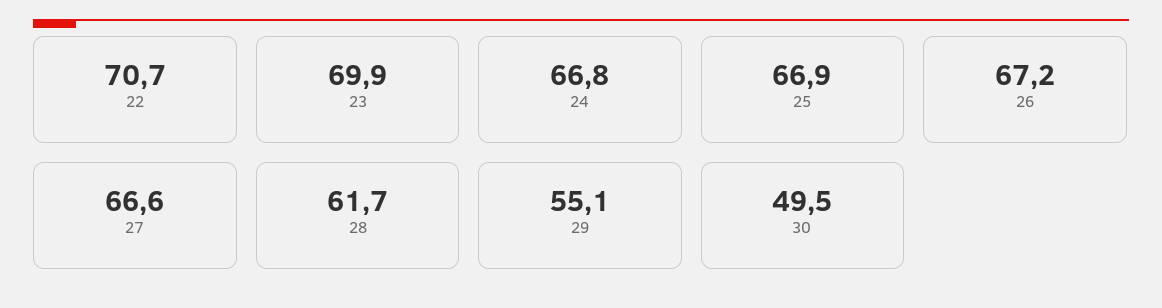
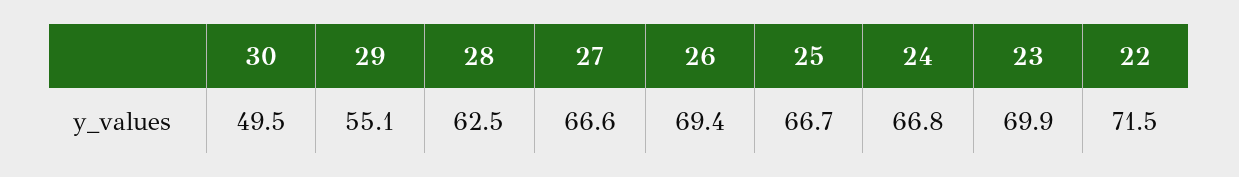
  {
-   "22": 70.7,
+   "22": 71.5,
    "23": 69.9,
    "24": 66.8,
-   "25": 66.9,
+   "25": 66.7,
-   "26": 67.2,
+   "26": 69.4,
    "27": 66.6,
-   "28": 61.7,
+   "28": 62.5,
    "29": 55.1,
    "30": 49.5
  }

